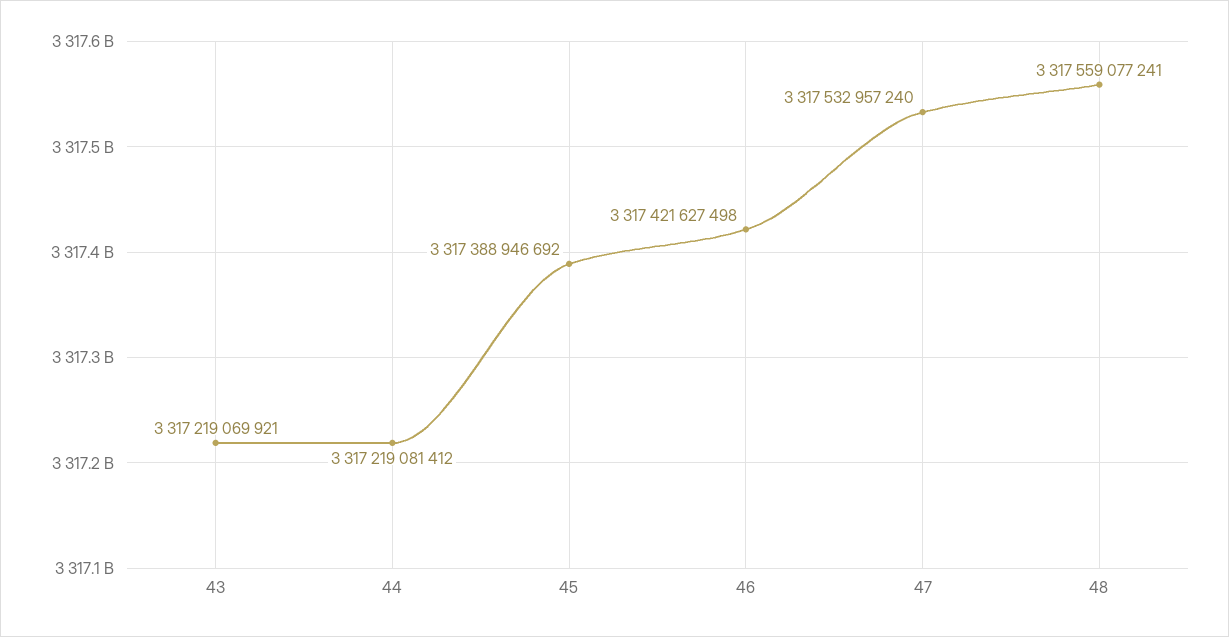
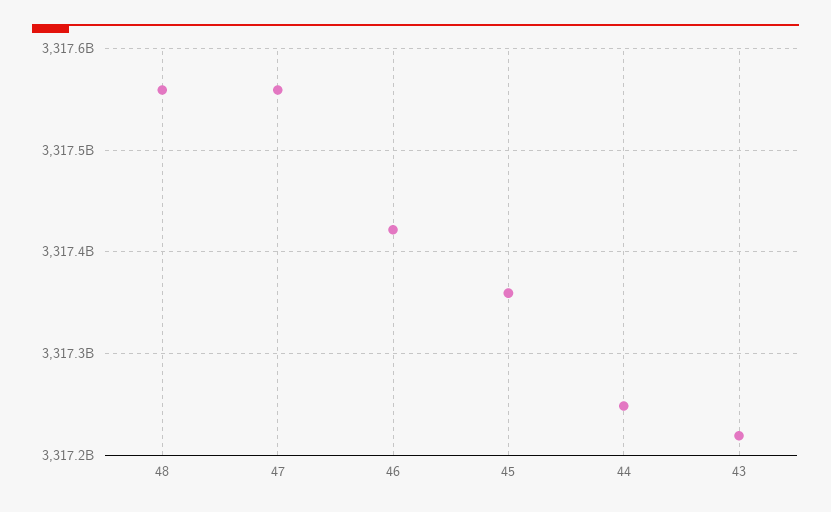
  {
    "43": 3317219069921,
-   "44": 3317219081412,
+   "44": 3317250000000,
-   "45": 3317388946692,
+   "45": 3317360000000,
    "46": 3317421627498,
-   "47": 3317532957240,
+   "47": 3317560000000,
    "48": 3317559077241
  }

